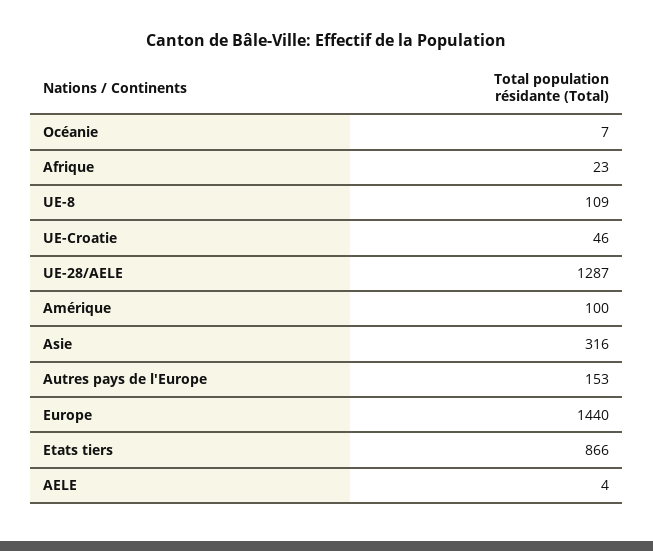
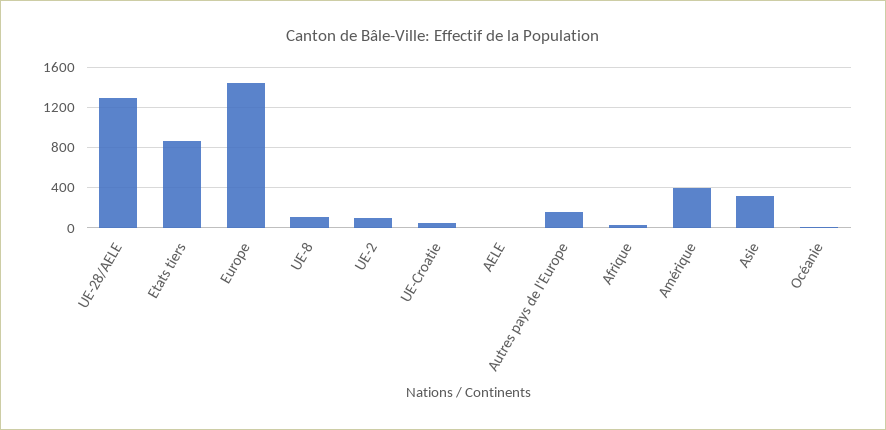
  {
    "Océanie": 7,
    "Afrique": 23,
    "UE-8": 109,
    "UE-Croatie": 46,
    "UE-28/AELE": 1287,
-   "Amérique": 100,
+   "Amérique": 400,
    "Asie": 316,
    "Autres pays de l'Europe": 153,
    "Europe": 1440,
    "Etats tiers": 866,
-   "AELE": 4
+   "AELE": 4,
+   "UE-2": 100
  }

